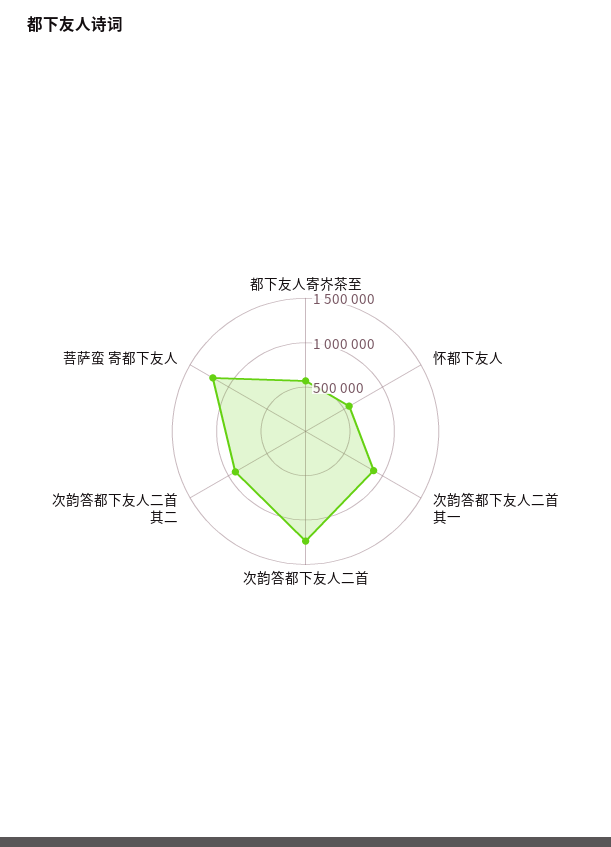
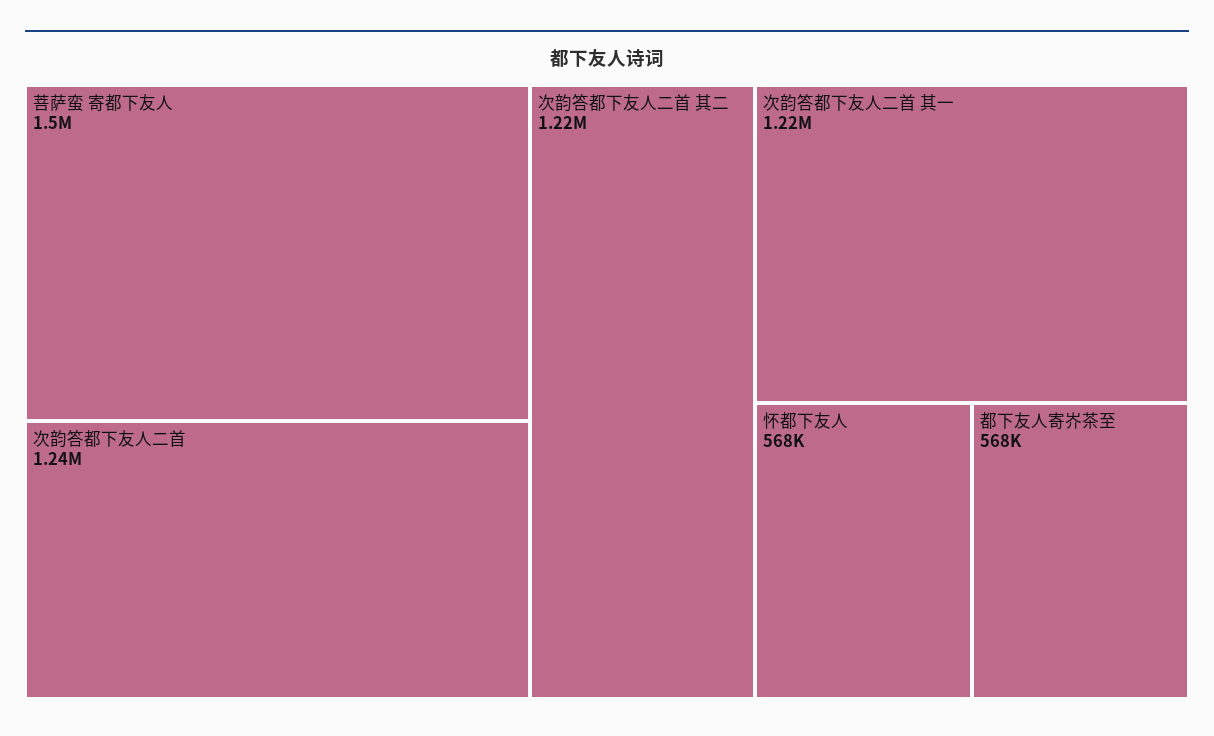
  {
    "都下友人寄岕茶至": 568000,
    "怀都下友人": 568000,
-   "次韵答都下友人二首 其一": 900000,
+   "次韵答都下友人二首 其一": 1220000,
    "次韵答都下友人二首": 1240000,
-   "次韵答都下友人二首 其二": 900000,
+   "次韵答都下友人二首 其二": 1220000,
-   "菩萨蛮 寄都下友人": 1200000
+   "菩萨蛮 寄都下友人": 1500000
  }

